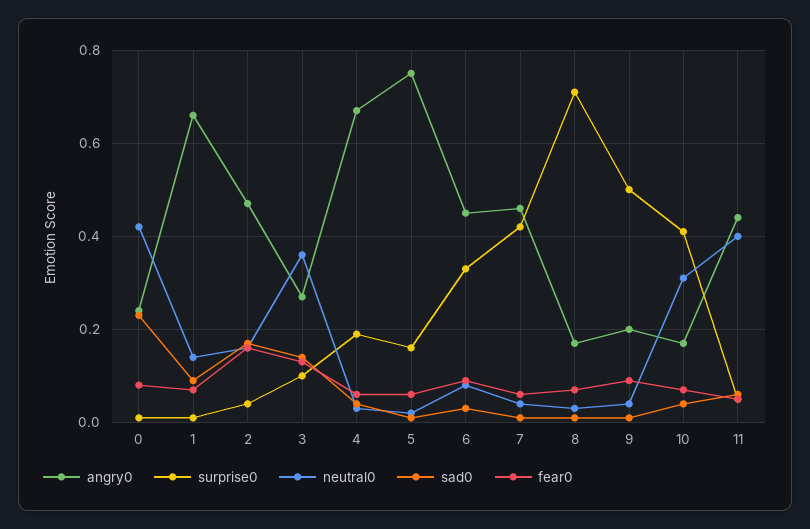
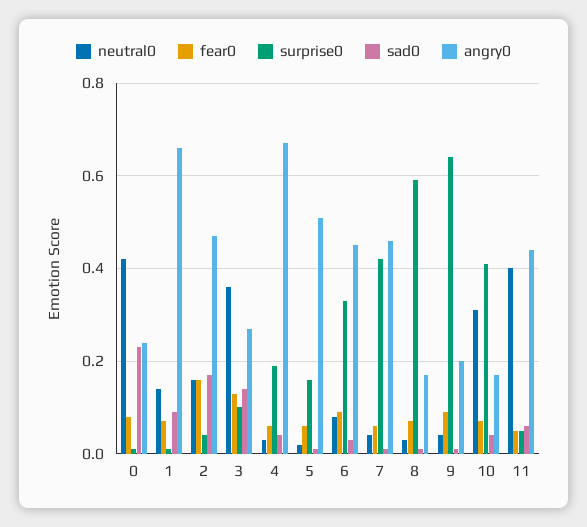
  {
    "angry0": {
      "0": 0.25,
      "1": 0.65,
      "2": 0.45,
      "3": 0.25,
      "4": 0.65,
-     "5": 0.75,
+     "5": 0.5,
      "6": 0.45,
      "7": 0.45,
      "8": 0.15,
      "9": 0.2,
      "10": 0.15,
      "11": 0.45
    },
    "surprise0": {
      "0": 0,
      "1": 0,
      "2": 0.05,
      "3": 0.1,
      "4": 0.2,
      "5": 0.15,
      "6": 0.35,
      "7": 0.4,
-     "8": 0.7,
+     "8": 0.6,
-     "9": 0.5,
+     "9": 0.65,
      "10": 0.4,
      "11": 0.05
    },
    "neutral0": {
      "0": 0.4,
      "1": 0.15,
      "2": 0.15,
      "3": 0.35,
      "4": 0.05,
      "5": 0,
      "6": 0.1,
      "7": 0.05,
      "8": 0.05,
      "9": 0.05,
      "10": 0.3,
      "11": 0.4
    },
    "sad0": {
      "0": 0.25,
      "1": 0.1,
      "2": 0.15,
      "3": 0.15,
      "4": 0.05,
      "5": 0,
      "6": 0.05,
      "7": 0,
      "8": 0,
      "9": 0,
      "10": 0.05,
      "11": 0.05
    },
    "fear0": {
      "0": 0.1,
      "1": 0.05,
      "2": 0.15,
      "3": 0.15,
      "4": 0.05,
      "5": 0.05,
      "6": 0.1,
      "7": 0.05,
      "8": 0.05,
      "9": 0.1,
      "10": 0.05,
      "11": 0.05
    }
  }

